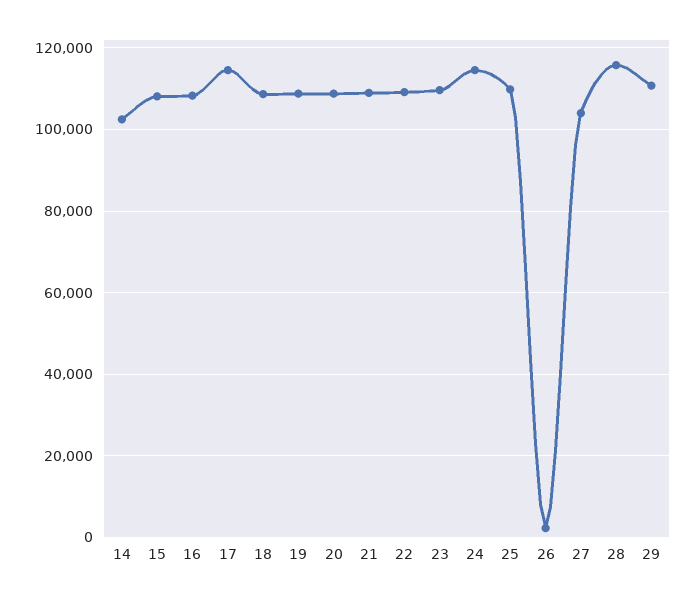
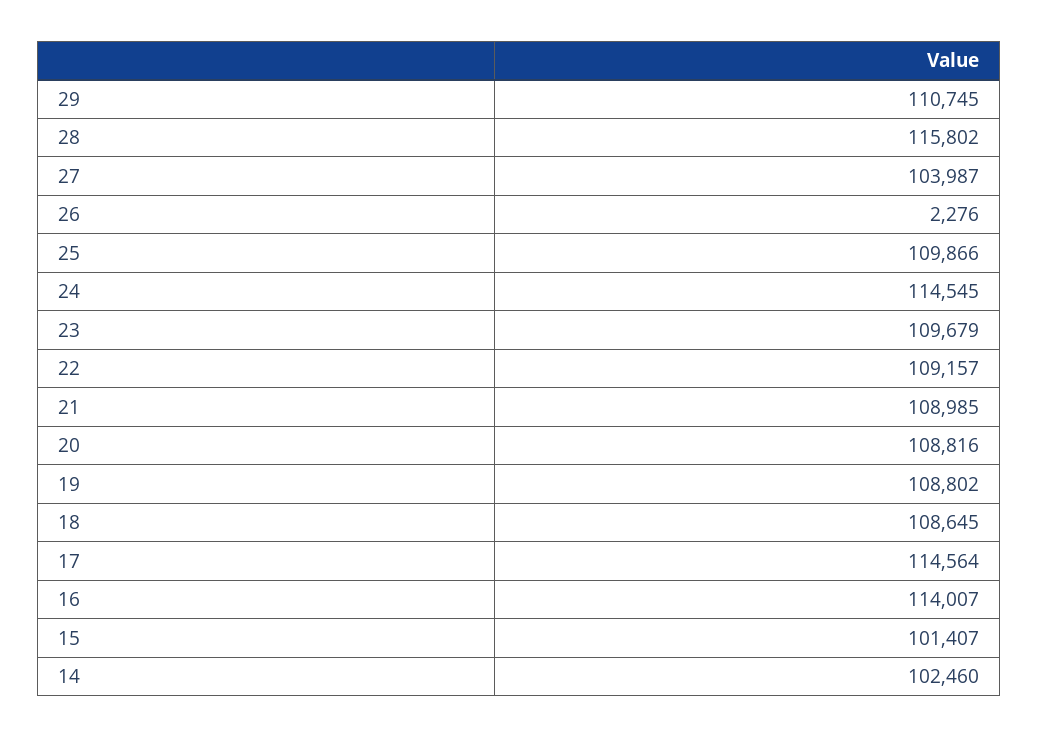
  {
    "14": 102460,
-   "15": 108000,
+   "15": 101407,
-   "16": 108000,
+   "16": 114007,
    "17": 114564,
    "18": 108645,
    "19": 108802,
    "20": 108816,
    "21": 108985,
    "22": 109157,
    "23": 109679,
    "24": 114545,
    "25": 109866,
    "26": 2276,
    "27": 103987,
    "28": 115802,
    "29": 110745
  }

